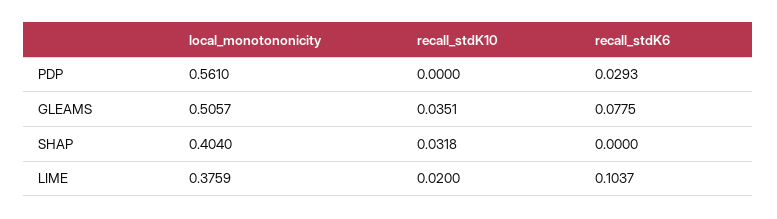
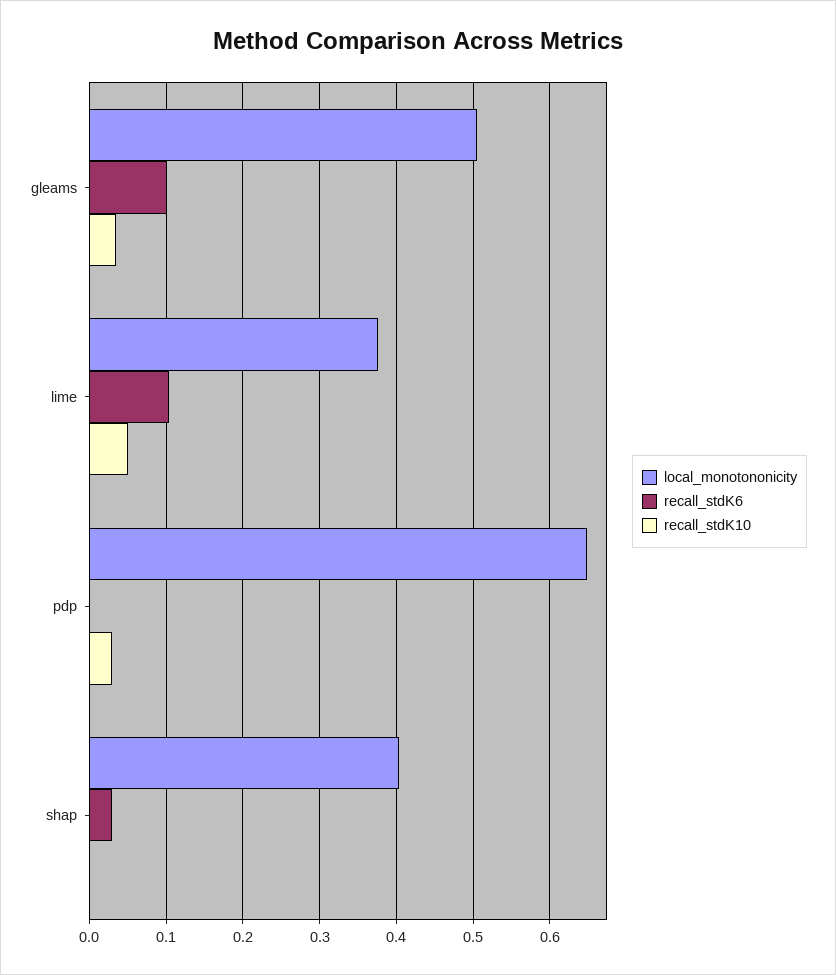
  {
    "local_monotononicity": {
-     "PDP": 0.561,
+     "PDP": 0.65,
      "GLEAMS": 0.5057,
      "SHAP": 0.404,
      "LIME": 0.3759
    },
    "recall_stdK10": {
-     "PDP": 0,
+     "PDP": 0.03,
      "GLEAMS": 0.0351,
-     "SHAP": 0.0318,
+     "SHAP": 0,
-     "LIME": 0.02
+     "LIME": 0.05
    },
    "recall_stdK6": {
-     "PDP": 0.0293,
+     "PDP": 0,
-     "GLEAMS": 0.0775,
+     "GLEAMS": 0.1,
-     "SHAP": 0,
+     "SHAP": 0.03,
      "LIME": 0.1037
    }
  }

